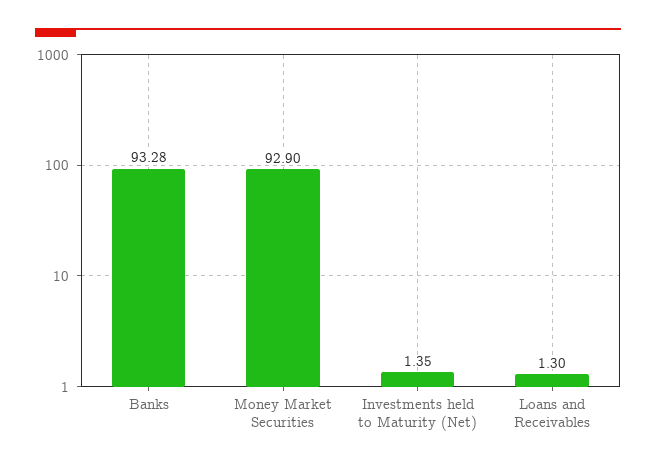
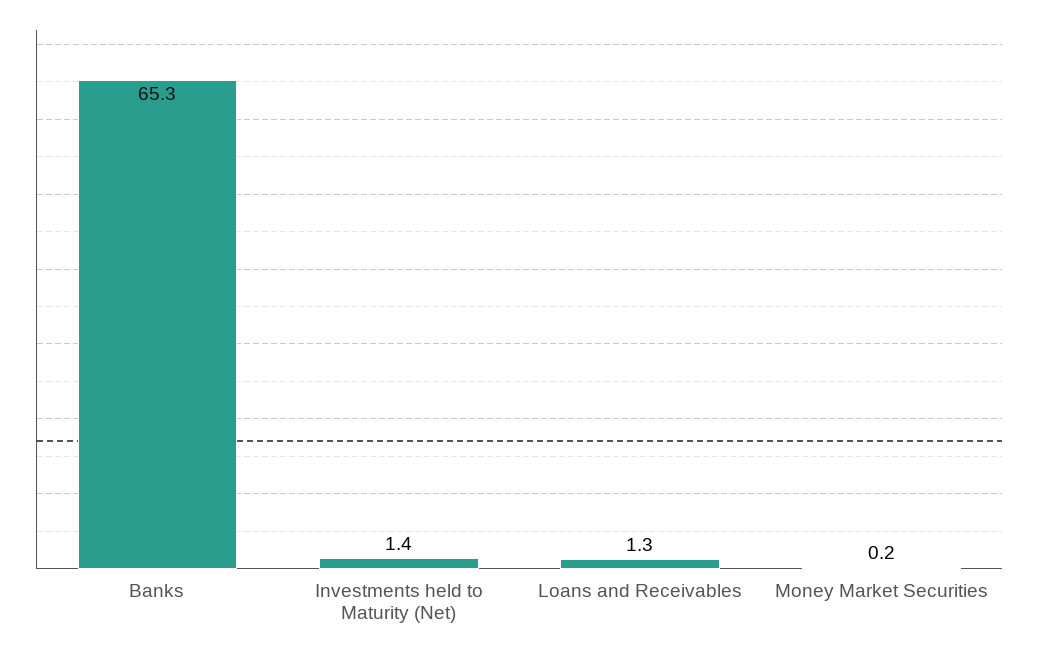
  {
-   "Banks": 93.28,
+   "Banks": 65.3,
-   "Money Market Securities": 92.9,
+   "Money Market Securities": 0.2,
    "Investments held to Maturity (Net)": 1.35,
    "Loans and Receivables": 1.3
  }

